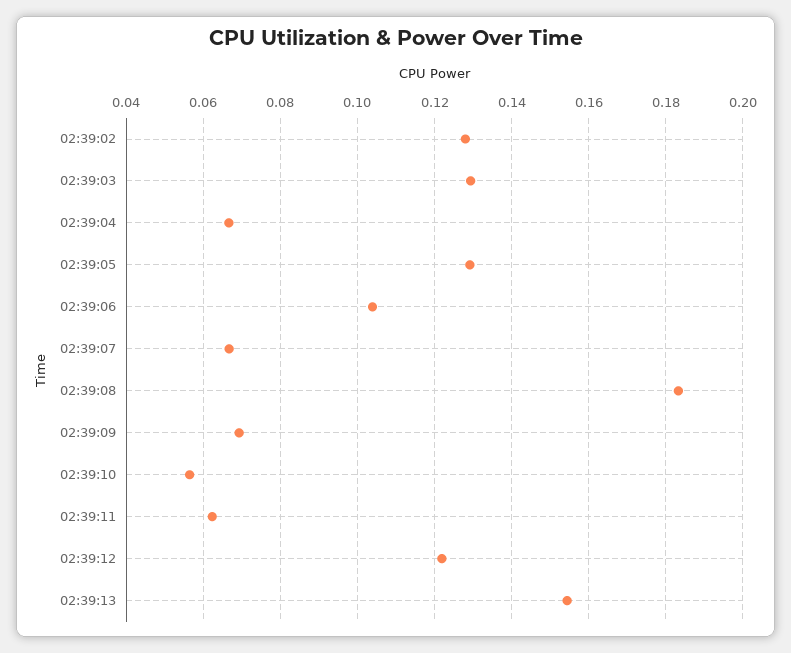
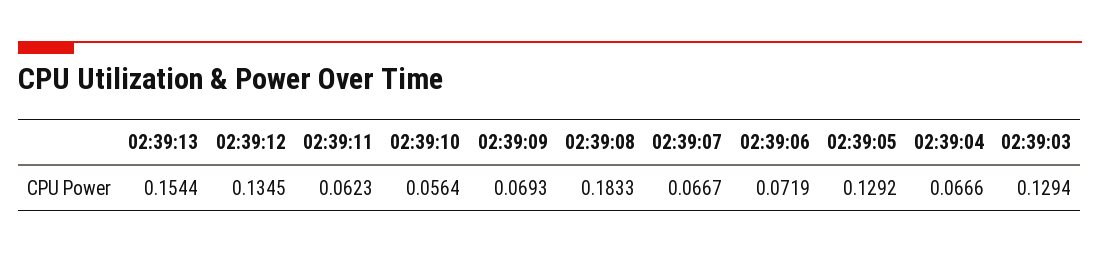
  {
-   "02:39:02": 0.128,
    "02:39:03": 0.1294,
    "02:39:04": 0.0666,
    "02:39:05": 0.1292,
-   "02:39:06": 0.104,
+   "02:39:06": 0.0719,
    "02:39:07": 0.0667,
    "02:39:08": 0.1833,
    "02:39:09": 0.0693,
    "02:39:10": 0.0564,
    "02:39:11": 0.0623,
-   "02:39:12": 0.122,
+   "02:39:12": 0.1345,
    "02:39:13": 0.1544
  }

